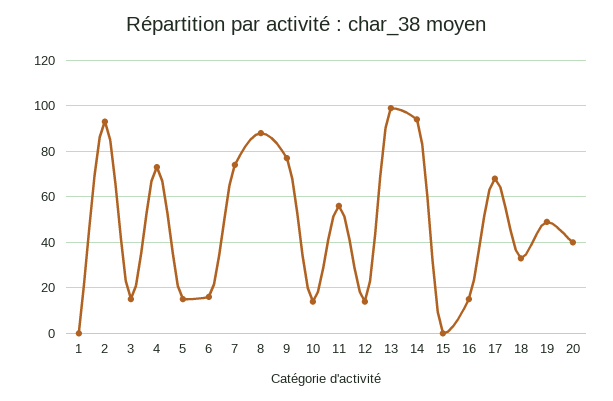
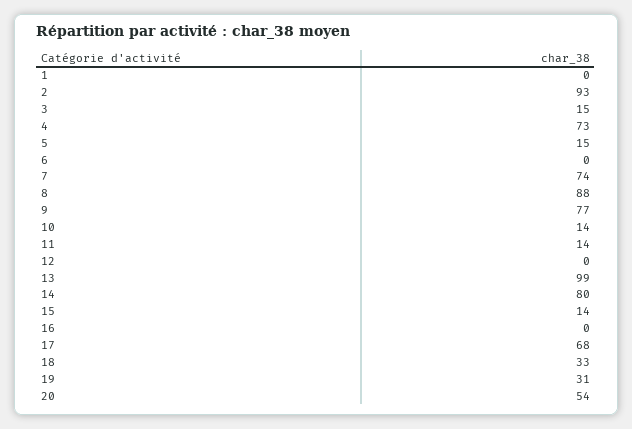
  {
    "1": 0,
    "2": 93,
    "3": 15,
    "4": 73,
    "5": 15,
-   "6": 15,
+   "6": 0,
    "7": 74,
    "8": 88,
    "9": 77,
    "10": 14,
-   "11": 55,
+   "11": 14,
-   "12": 15,
+   "12": 0,
    "13": 99,
-   "14": 95,
+   "14": 80,
-   "15": 0,
+   "15": 14,
-   "16": 15,
+   "16": 0,
    "17": 68,
    "18": 33,
-   "19": 50,
+   "19": 31,
-   "20": 40
+   "20": 54
  }

